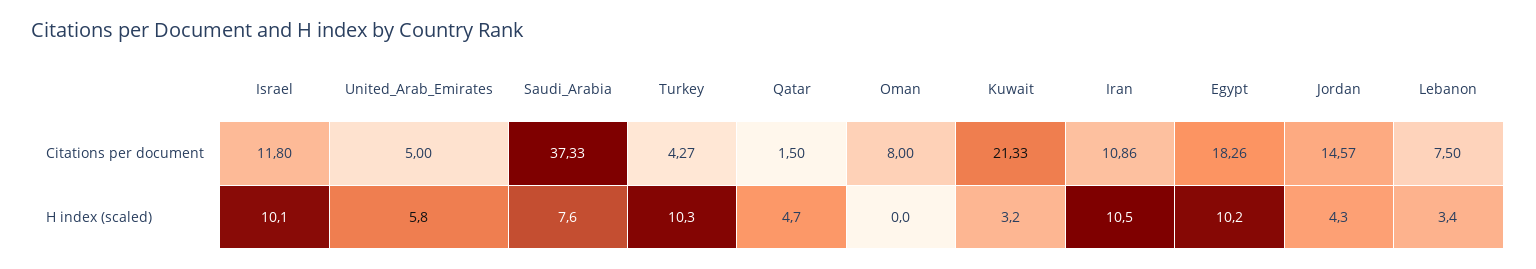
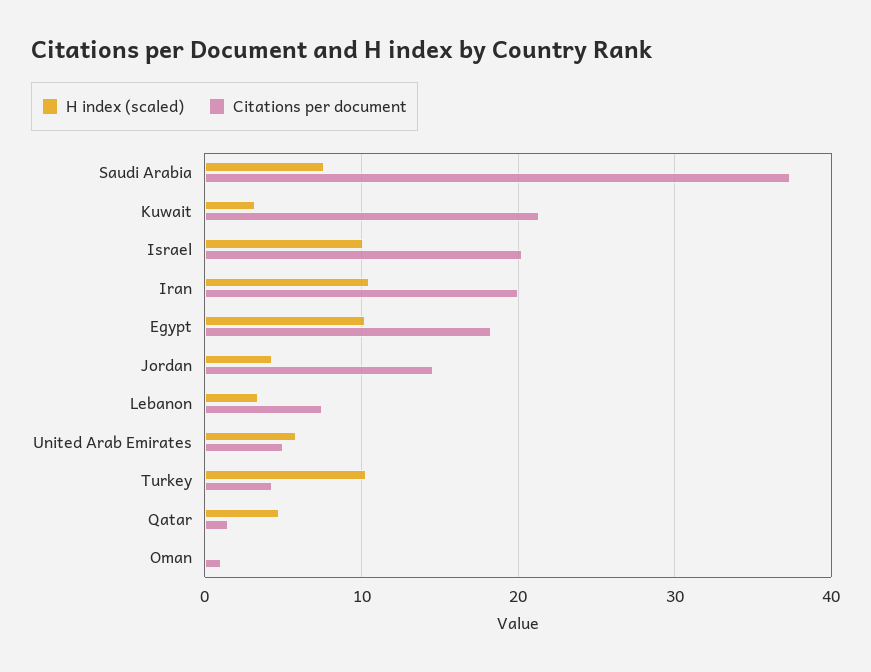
  {
    "Citations per document": {
-     "Israel": 11.8,
+     "Israel": 20,
      "United_Arab_Emirates": 5,
      "Saudi_Arabia": 37.33,
      "Turkey": 4.27,
      "Qatar": 1.5,
-     "Oman": 8,
+     "Oman": 1,
      "Kuwait": 21.33,
-     "Iran": 10.86,
+     "Iran": 20,
      "Egypt": 18.26,
      "Jordan": 14.57,
      "Lebanon": 7.5
    },
    "H index (scaled)": {
      "Israel": 10.1,
      "United_Arab_Emirates": 5.8,
      "Saudi_Arabia": 7.6,
      "Turkey": 10.3,
      "Qatar": 4.7,
      "Oman": 0,
      "Kuwait": 3.2,
      "Iran": 10.5,
      "Egypt": 10.2,
      "Jordan": 4.3,
      "Lebanon": 3.4
    }
  }

